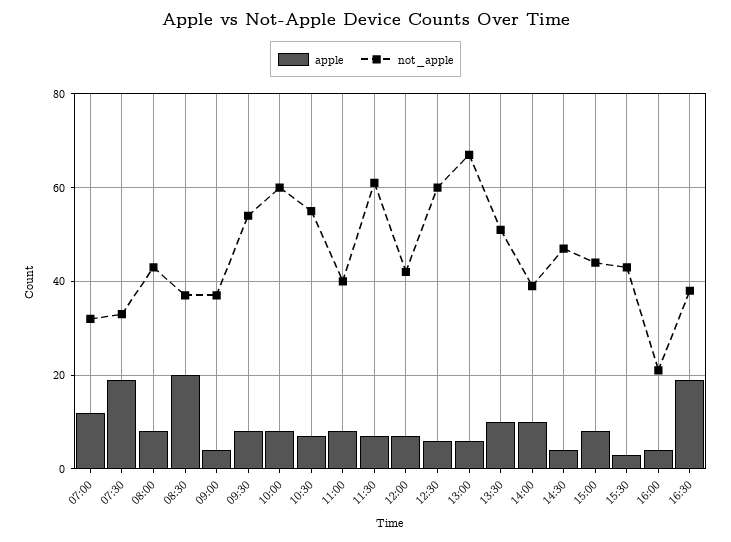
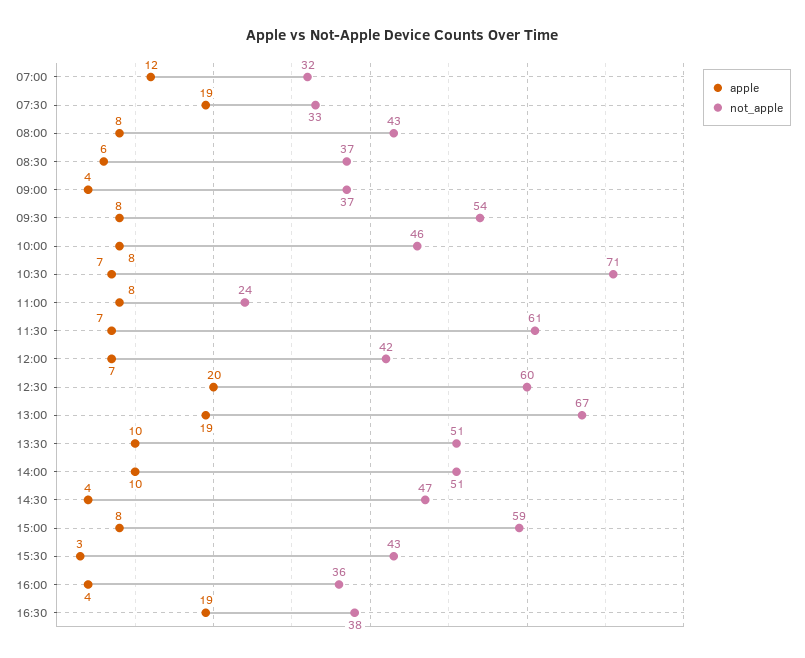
  {
    "apple": {
      "07:00": 12,
      "07:30": 19,
      "08:00": 8,
-     "08:30": 20,
+     "08:30": 6,
      "09:00": 4,
      "09:30": 8,
      "10:00": 8,
      "10:30": 7,
      "11:00": 8,
      "11:30": 7,
      "12:00": 7,
-     "12:30": 5,
+     "12:30": 20,
-     "13:00": 5,
+     "13:00": 19,
      "13:30": 10,
      "14:00": 10,
      "14:30": 4,
      "15:00": 8,
      "15:30": 3,
      "16:00": 4,
      "16:30": 19
    },
    "not_apple": {
      "07:00": 32,
      "07:30": 33,
      "08:00": 43,
      "08:30": 37,
      "09:00": 37,
      "09:30": 54,
-     "10:00": 60,
+     "10:00": 46,
-     "10:30": 55,
+     "10:30": 71,
-     "11:00": 40,
+     "11:00": 24,
      "11:30": 61,
      "12:00": 42,
      "12:30": 60,
      "13:00": 67,
      "13:30": 51,
-     "14:00": 40,
+     "14:00": 51,
      "14:30": 47,
-     "15:00": 45,
+     "15:00": 59,
      "15:30": 43,
-     "16:00": 20,
+     "16:00": 36,
      "16:30": 38
    }
  }

